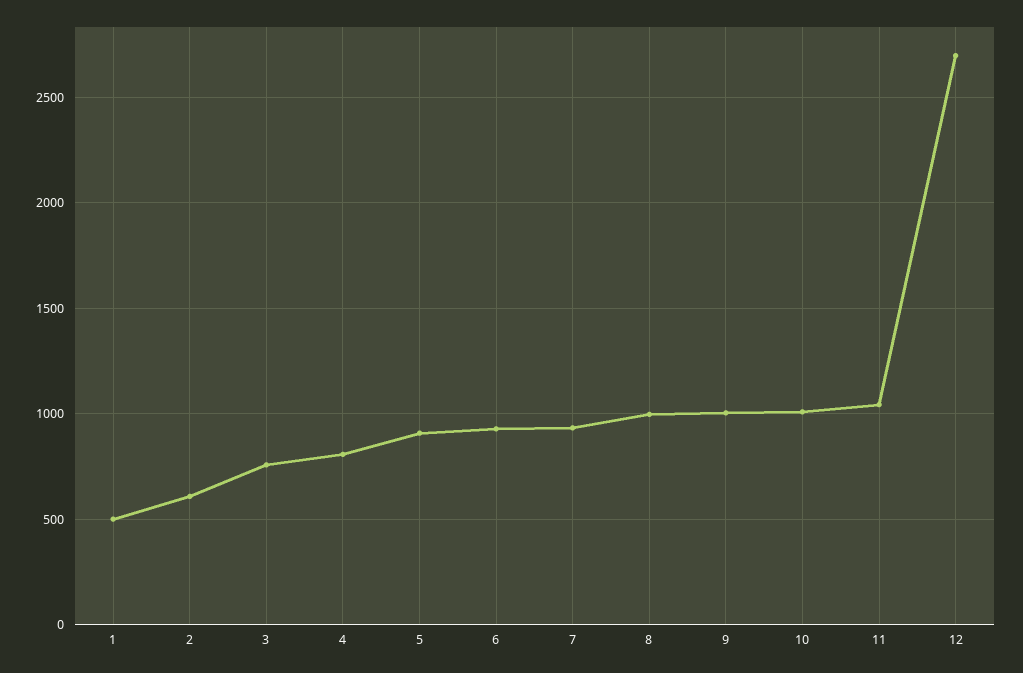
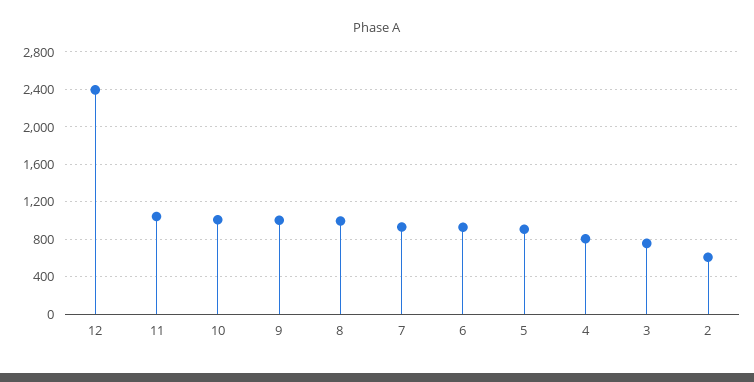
  {
-   "1": 500,
    "2": 600,
    "3": 750,
    "4": 800,
    "5": 900,
    "6": 950,
    "7": 950,
    "8": 1000,
    "9": 1000,
    "10": 1000,
    "11": 1050,
-   "12": 2700
+   "12": 2400
  }

